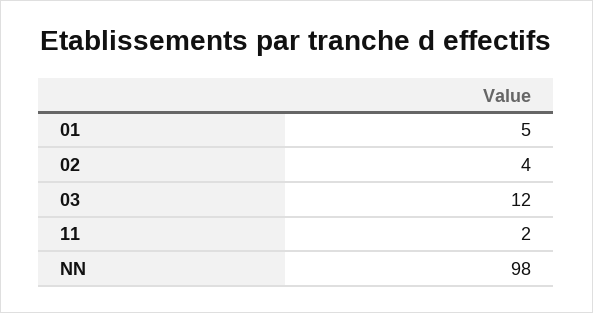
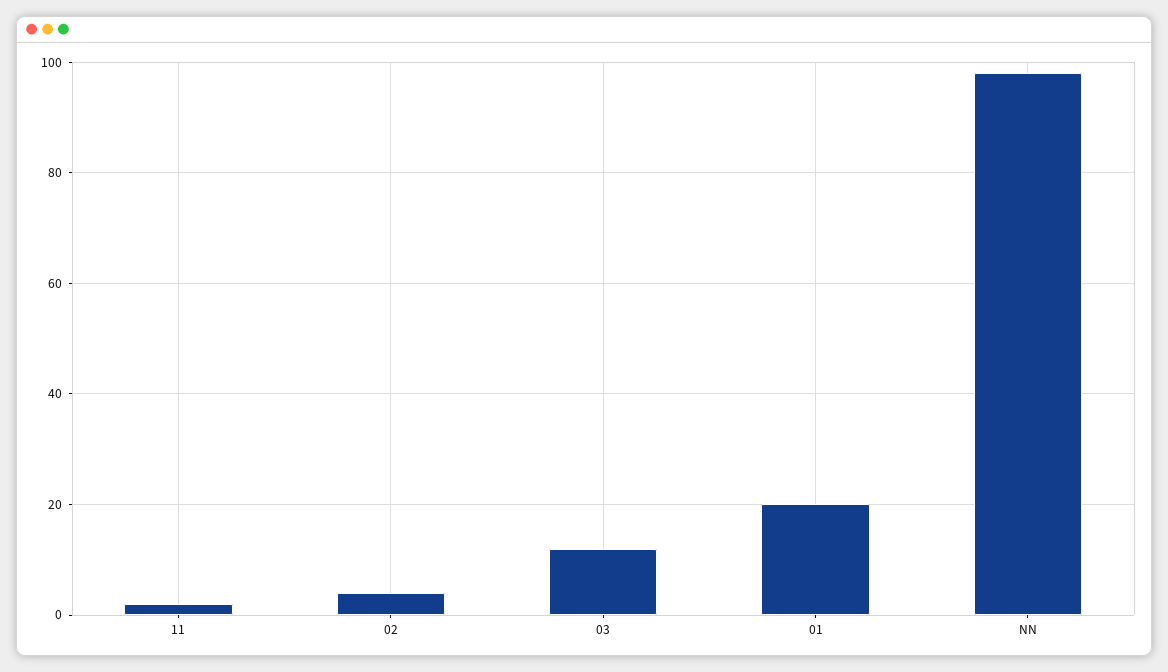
  {
-   "01": 5,
+   "01": 20,
    "02": 4,
    "03": 12,
    "11": 2,
    "NN": 98
  }

